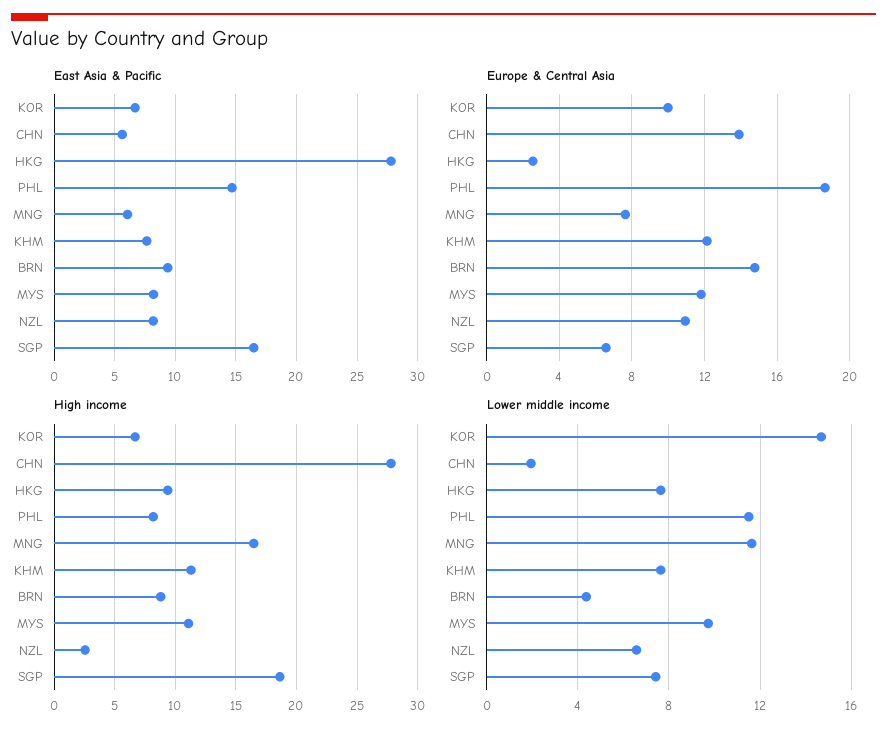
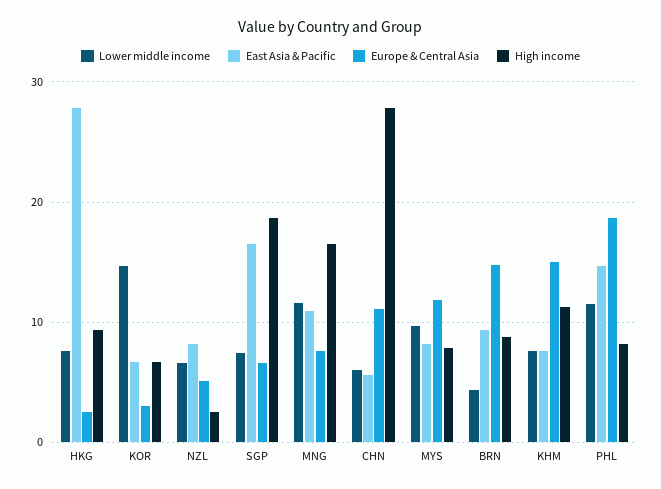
  {
    "East Asia & Pacific": {
      "KOR": 6.5,
      "CHN": 5.5,
      "HKG": 28,
      "PHL": 14.5,
-     "MNG": 6,
+     "MNG": 11,
      "KHM": 7.5,
      "BRN": 9.5,
      "MYS": 8,
      "NZL": 8,
      "SGP": 16.5
    },
    "Europe & Central Asia": {
-     "KOR": 10,
+     "KOR": 3,
-     "CHN": 14,
+     "CHN": 11,
      "HKG": 2.5,
      "PHL": 18.5,
      "MNG": 7.5,
-     "KHM": 12,
+     "KHM": 15,
      "BRN": 15,
      "MYS": 12,
-     "NZL": 11,
+     "NZL": 5,
      "SGP": 6.5
    },
    "High income": {
      "KOR": 6.5,
      "CHN": 28,
      "HKG": 9.5,
      "PHL": 8,
      "MNG": 16.5,
      "KHM": 11.5,
      "BRN": 9,
-     "MYS": 11,
+     "MYS": 8,
      "NZL": 2.5,
      "SGP": 18.5
    },
    "Lower middle income": {
      "KOR": 14.5,
-     "CHN": 2,
+     "CHN": 6,
      "HKG": 7.5,
      "PHL": 11.5,
      "MNG": 11.5,
      "KHM": 7.5,
      "BRN": 4.5,
      "MYS": 9.5,
      "NZL": 6.5,
      "SGP": 7.5
    }
  }

